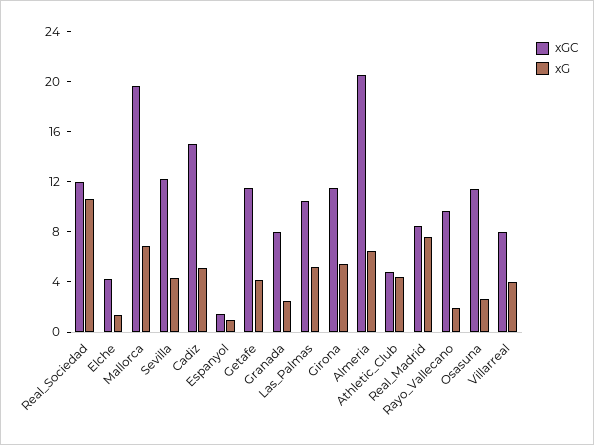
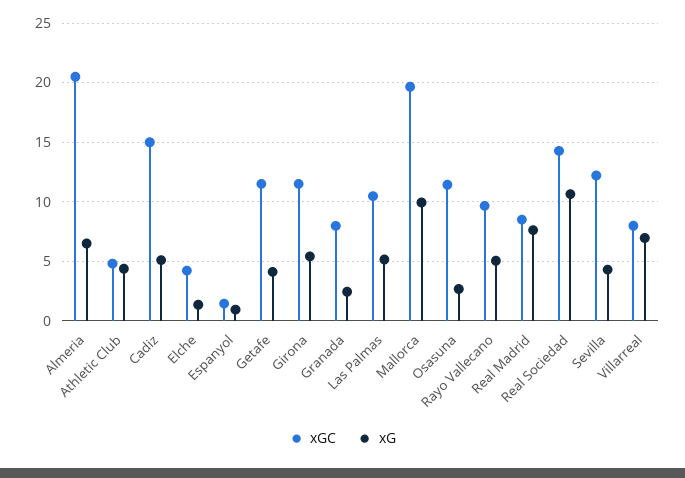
  {
    "xGC": {
-     "Real_Sociedad": 12,
+     "Real_Sociedad": 14,
      "Elche": 4,
      "Mallorca": 20,
      "Sevilla": 12,
      "Cadiz": 15,
      "Espanyol": 1,
      "Getafe": 12,
      "Granada": 8,
      "Las_Palmas": 10,
      "Girona": 12,
      "Almeria": 21,
      "Athletic_Club": 5,
      "Real_Madrid": 9,
      "Rayo_Vallecano": 10,
      "Osasuna": 11,
      "Villarreal": 8
    },
    "xG": {
      "Real_Sociedad": 11,
      "Elche": 1,
-     "Mallorca": 7,
+     "Mallorca": 10,
      "Sevilla": 4,
      "Cadiz": 5,
      "Espanyol": 1,
      "Getafe": 4,
      "Granada": 2,
      "Las_Palmas": 5,
      "Girona": 5,
      "Almeria": 7,
      "Athletic_Club": 4,
      "Real_Madrid": 8,
-     "Rayo_Vallecano": 2,
+     "Rayo_Vallecano": 5,
      "Osasuna": 3,
-     "Villarreal": 4
+     "Villarreal": 7
    }
  }

